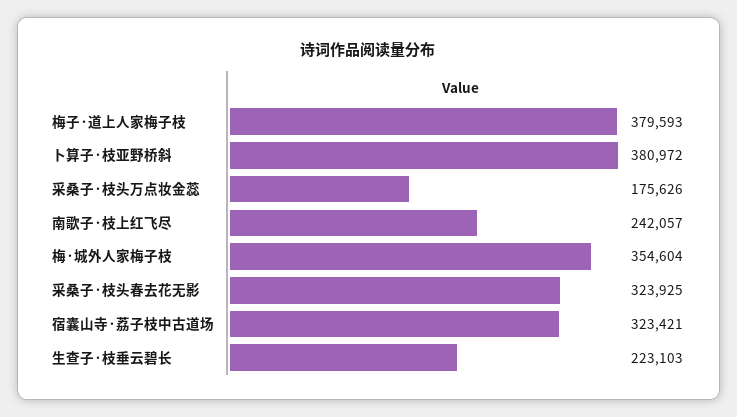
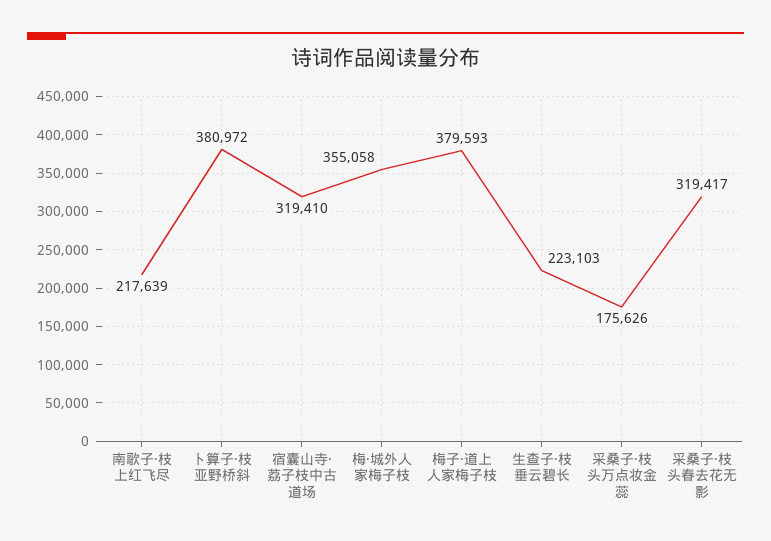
  {
    "梅子·道上人家梅子枝": 379593,
    "卜算子·枝亚野桥斜": 380972,
    "采桑子·枝头万点妆金蕊": 175626,
-   "南歌子·枝上红飞尽": 242057,
+   "南歌子·枝上红飞尽": 217639,
-   "梅·城外人家梅子枝": 354604,
+   "梅·城外人家梅子枝": 355058,
-   "采桑子·枝头春去花无影": 323925,
+   "采桑子·枝头春去花无影": 319417,
-   "宿囊山寺·荔子枝中古道场": 323421,
+   "宿囊山寺·荔子枝中古道场": 319410,
    "生查子·枝垂云碧长": 223103
  }

